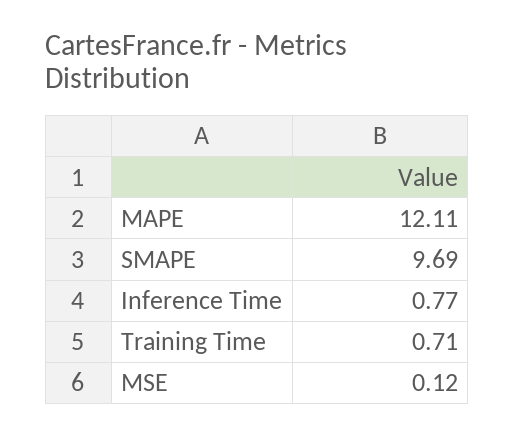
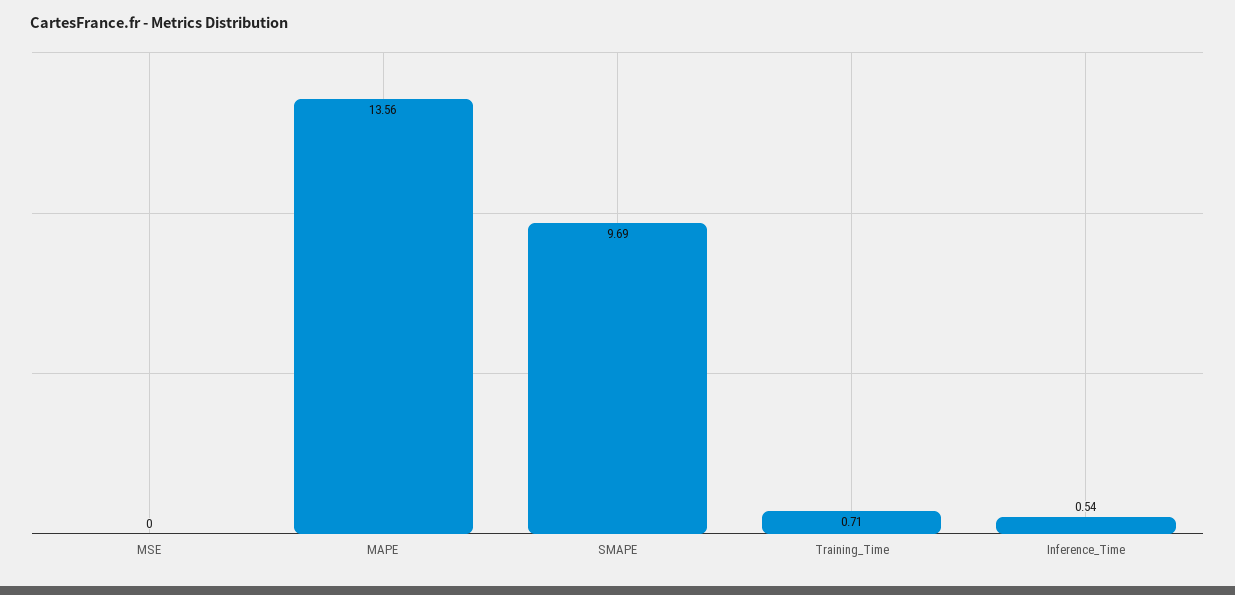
  {
-   "MAPE": 12.11,
+   "MAPE": 13.56,
    "SMAPE": 9.69,
-   "Inference Time": 0.77,
+   "Inference Time": 0.54,
    "Training Time": 0.71,
-   "MSE": 0.12
+   "MSE": 0
  }

